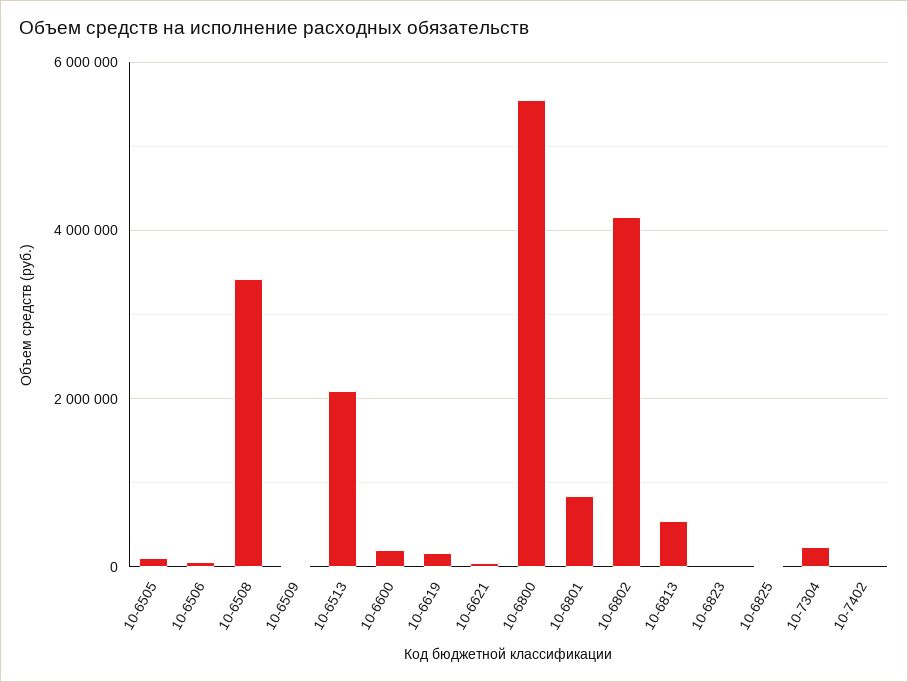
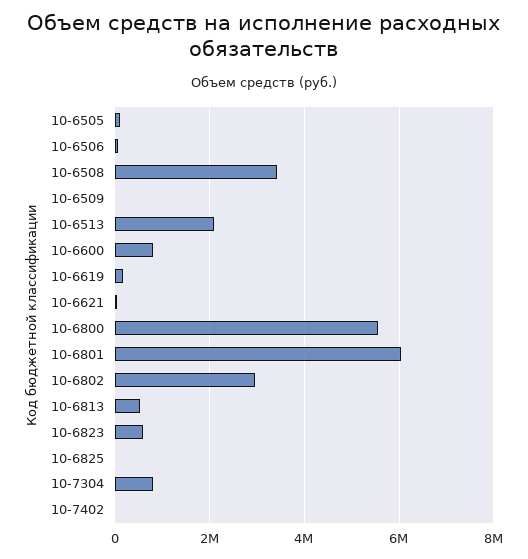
  {
    "10-6505": 200000,
    "10-6506": 0,
    "10-6508": 3400000,
    "10-6509": 0,
    "10-6513": 2000000,
-   "10-6600": 200000,
+   "10-6600": 800000,
    "10-6619": 200000,
    "10-6621": 0,
    "10-6800": 5600000,
-   "10-6801": 800000,
+   "10-6801": 6000000,
-   "10-6802": 4200000,
+   "10-6802": 3000000,
    "10-6813": 600000,
-   "10-6823": 0,
+   "10-6823": 600000,
    "10-6825": 0,
-   "10-7304": 200000,
+   "10-7304": 800000,
    "10-7402": 0
  }

